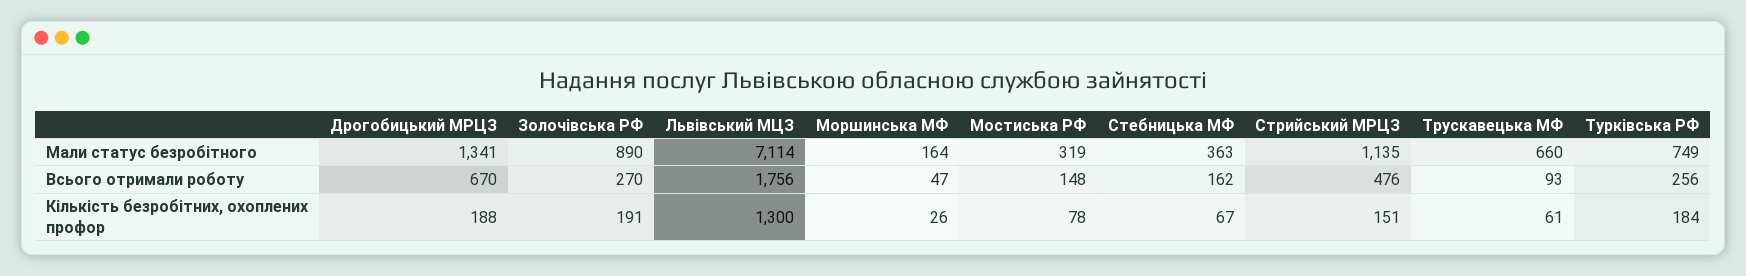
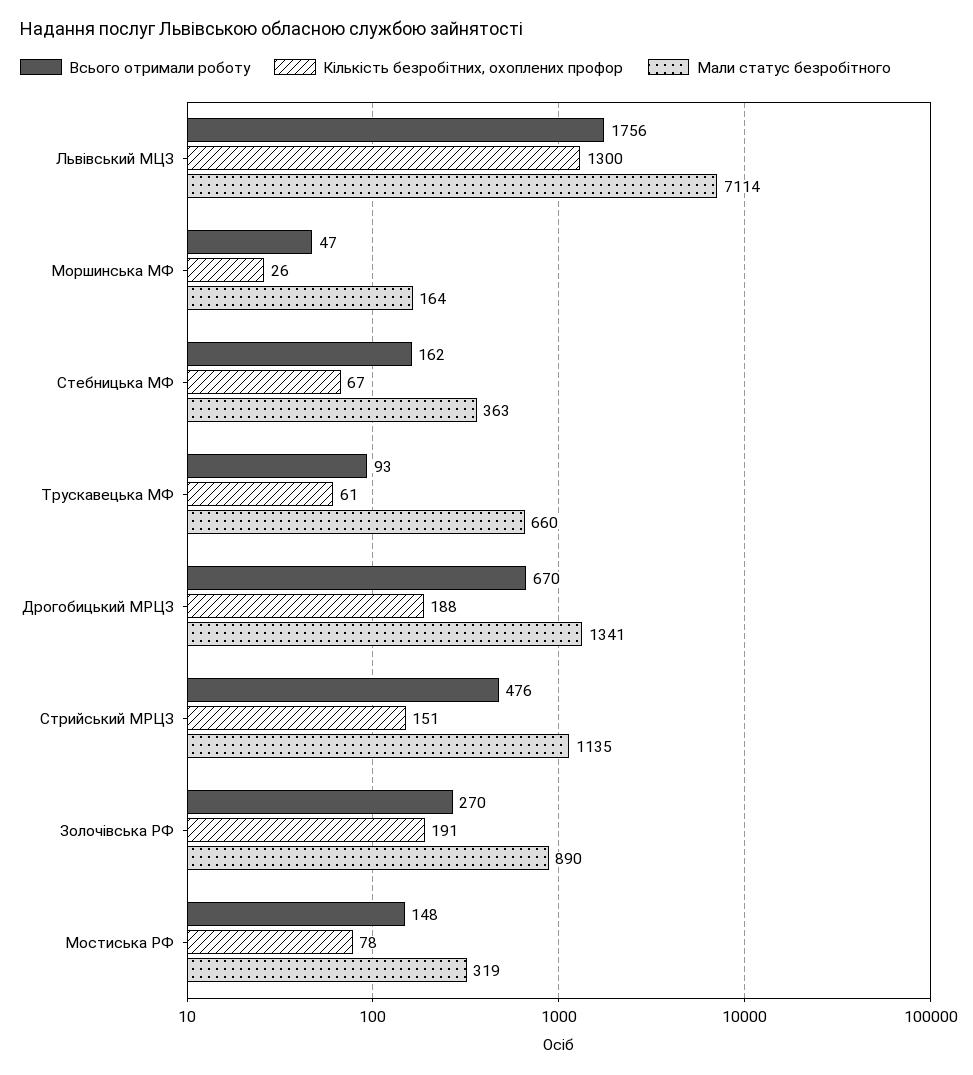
  {
    "Мали статус безробітного": {
      "Дрогобицький МРЦЗ": 1341,
      "Золочівська РФ": 890,
      "Львівський МЦЗ": 7114,
      "Моршинська МФ": 164,
      "Мостиська РФ": 319,
      "Стебницька МФ": 363,
      "Стрийський МРЦЗ": 1135,
-     "Трускавецька МФ": 660,
+     "Трускавецька МФ": 660
-     "Турківська РФ": 749
    },
    "Всього отримали роботу": {
      "Дрогобицький МРЦЗ": 670,
      "Золочівська РФ": 270,
      "Львівський МЦЗ": 1756,
      "Моршинська МФ": 47,
      "Мостиська РФ": 148,
      "Стебницька МФ": 162,
      "Стрийський МРЦЗ": 476,
-     "Трускавецька МФ": 93,
+     "Трускавецька МФ": 93
-     "Турківська РФ": 256
    },
    "Кількість безробітних, охоплених профор": {
      "Дрогобицький МРЦЗ": 188,
      "Золочівська РФ": 191,
      "Львівський МЦЗ": 1300,
      "Моршинська МФ": 26,
      "Мостиська РФ": 78,
      "Стебницька МФ": 67,
      "Стрийський МРЦЗ": 151,
-     "Трускавецька МФ": 61,
+     "Трускавецька МФ": 61
-     "Турківська РФ": 184
    }
  }

